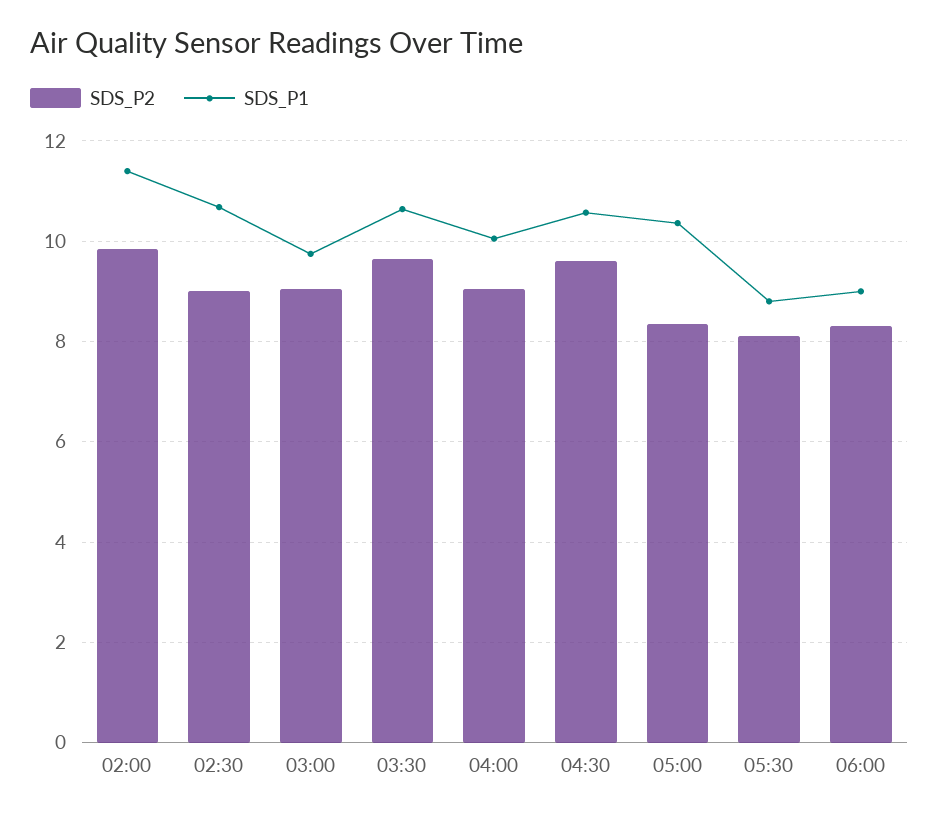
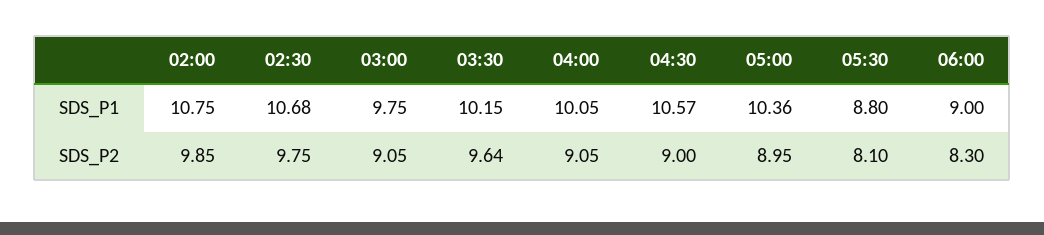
  {
    "SDS_P2": {
      "02:00": 9.85,
-     "02:30": 9,
+     "02:30": 9.75,
      "03:00": 9.05,
      "03:30": 9.64,
      "04:00": 9.05,
-     "04:30": 9.6,
+     "04:30": 9,
-     "05:00": 8.4,
+     "05:00": 8.95,
      "05:30": 8.1,
      "06:00": 8.3
    },
    "SDS_P1": {
-     "02:00": 11.4,
+     "02:00": 10.75,
      "02:30": 10.68,
      "03:00": 9.75,
-     "03:30": 10.6,
+     "03:30": 10.15,
      "04:00": 10.05,
      "04:30": 10.57,
      "05:00": 10.36,
      "05:30": 8.8,
      "06:00": 9
    }
  }

